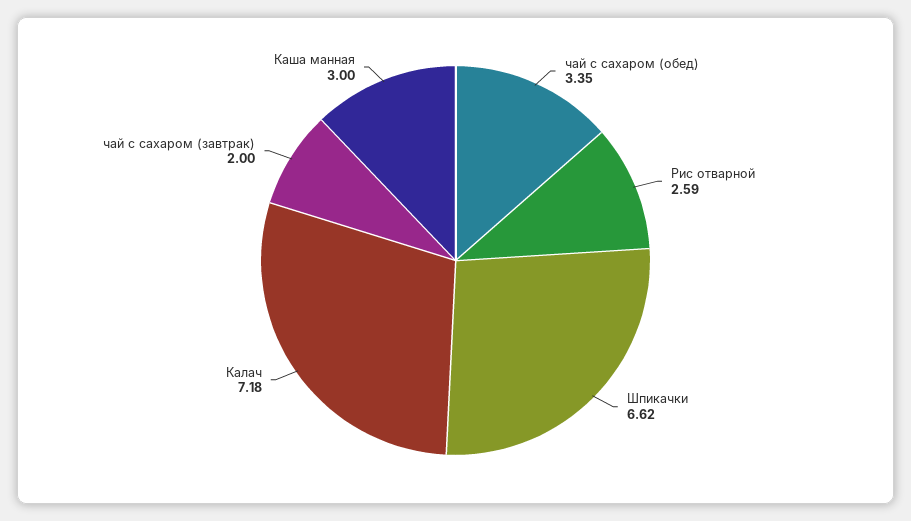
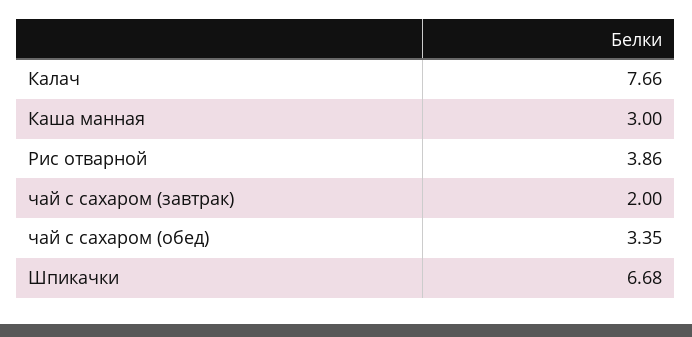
  {
    "чай с сахаром (обед)": 3.35,
-   "Рис отварной": 2.59,
+   "Рис отварной": 3.86,
-   "Шпикачки": 6.62,
+   "Шпикачки": 6.68,
-   "Калач": 7.18,
+   "Калач": 7.66,
    "чай с сахаром (завтрак)": 2,
    "Каша манная": 3
  }

